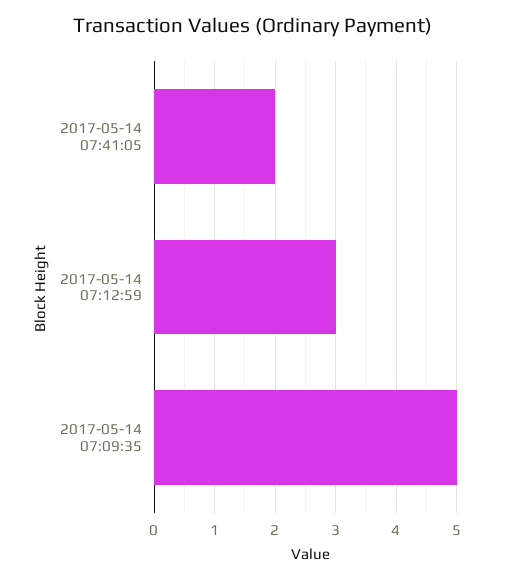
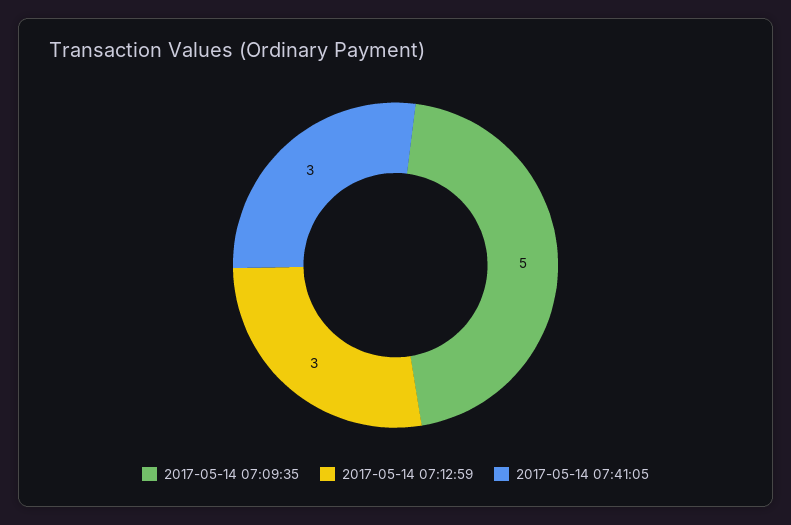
  {
-   "2017-05-14 07:41:05": 2,
+   "2017-05-14 07:41:05": 3,
    "2017-05-14 07:12:59": 3,
    "2017-05-14 07:09:35": 5
  }

